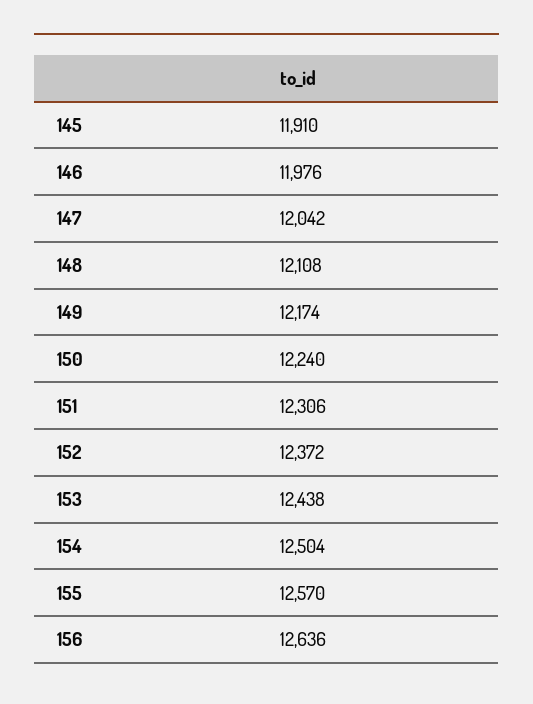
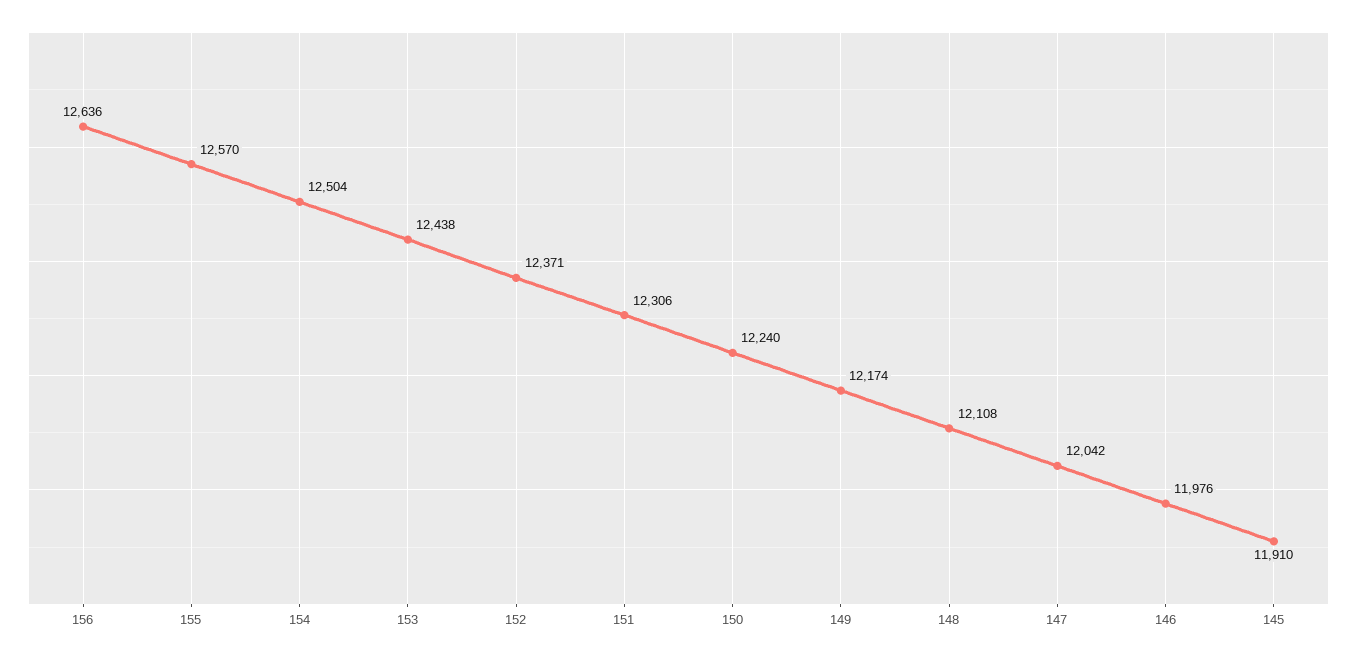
  {
    "145": 11910,
    "146": 11976,
    "147": 12042,
    "148": 12108,
    "149": 12174,
    "150": 12240,
    "151": 12306,
-   "152": 12372,
+   "152": 12371,
    "153": 12438,
    "154": 12504,
    "155": 12570,
    "156": 12636
  }

